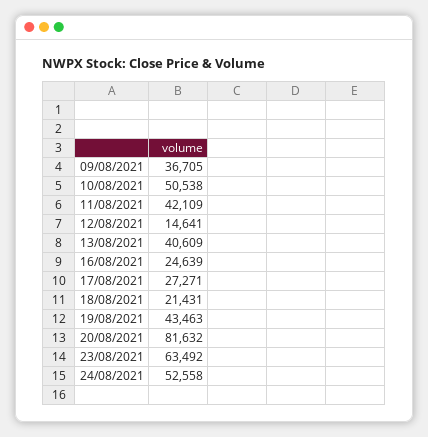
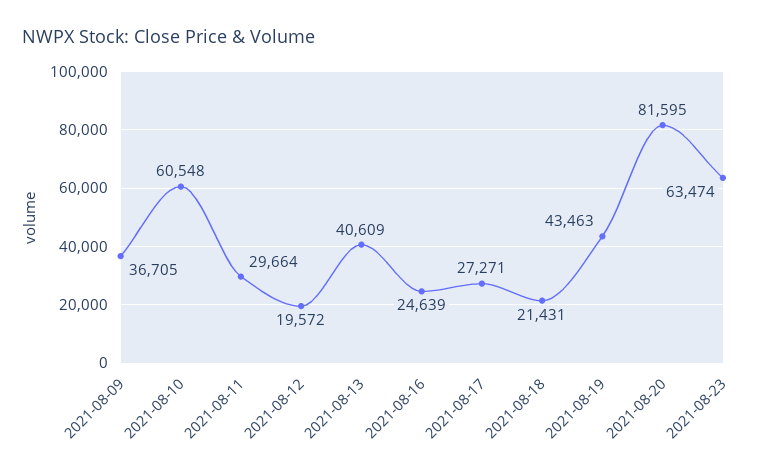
  {
    "09/08/2021": 36705,
-   "10/08/2021": 50538,
+   "10/08/2021": 60548,
-   "11/08/2021": 42109,
+   "11/08/2021": 29664,
-   "12/08/2021": 14641,
+   "12/08/2021": 19572,
    "13/08/2021": 40609,
    "16/08/2021": 24639,
    "17/08/2021": 27271,
    "18/08/2021": 21431,
    "19/08/2021": 43463,
-   "20/08/2021": 81632,
+   "20/08/2021": 81595,
-   "23/08/2021": 63492,
+   "23/08/2021": 63474
-   "24/08/2021": 52558
  }

